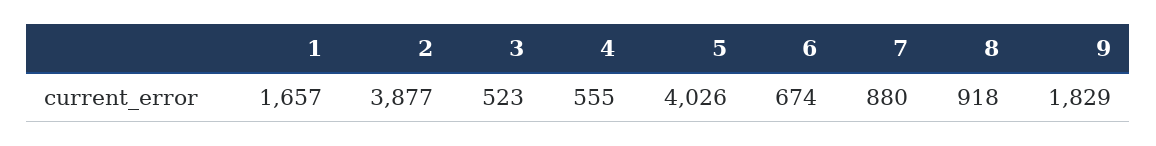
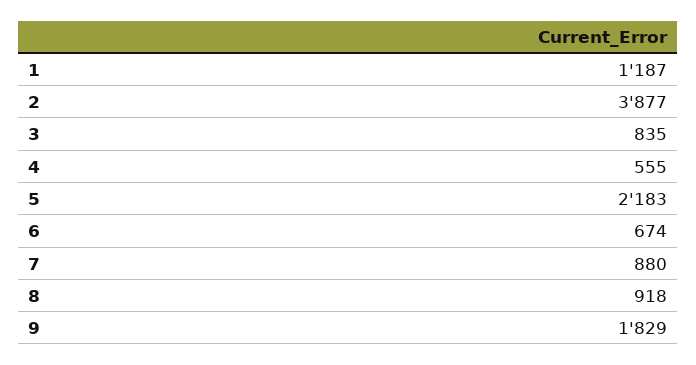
  {
-   "1": 1657,
+   "1": 1187,
    "2": 3877,
-   "3": 523,
+   "3": 835,
    "4": 555,
-   "5": 4026,
+   "5": 2183,
    "6": 674,
    "7": 880,
    "8": 918,
    "9": 1829
  }

